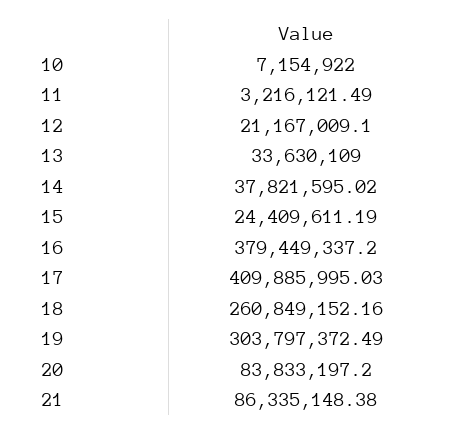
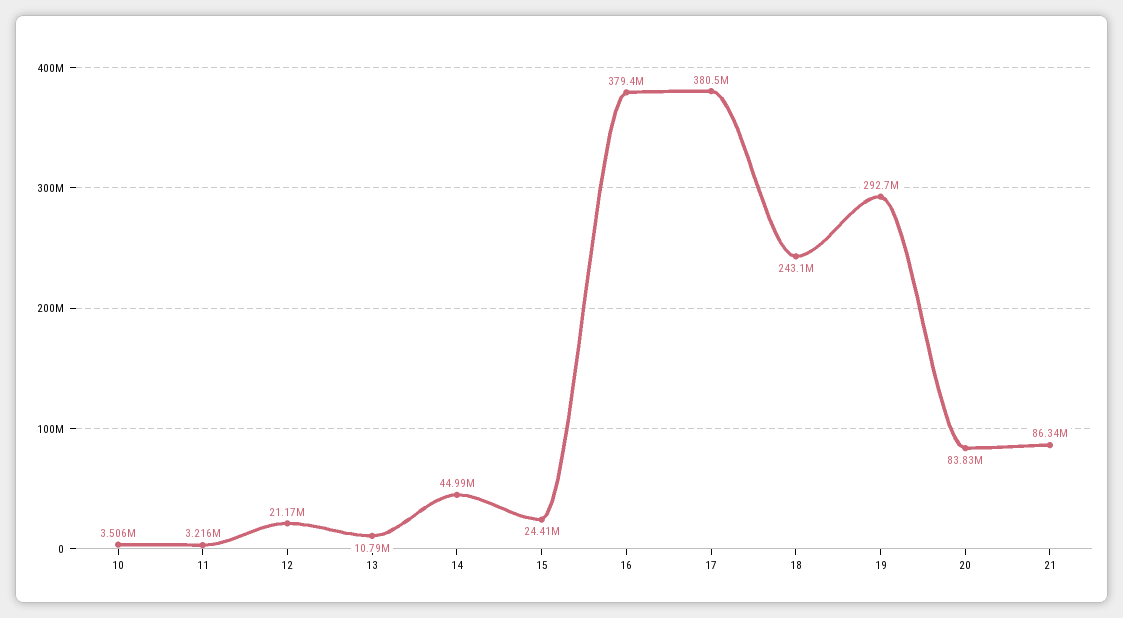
  {
-   "10": 7154922,
+   "10": 3506000,
    "11": 3216121.49,
    "12": 21167009.1,
-   "13": 33630109,
+   "13": 10790000,
-   "14": 37821595.02,
+   "14": 44990000,
    "15": 24409611.19,
    "16": 379449337.2,
-   "17": 409885995.03,
+   "17": 380500000,
-   "18": 260849152.16,
+   "18": 243100000,
-   "19": 303797372.49,
+   "19": 292700000,
    "20": 83833197.2,
    "21": 86335148.38
  }

